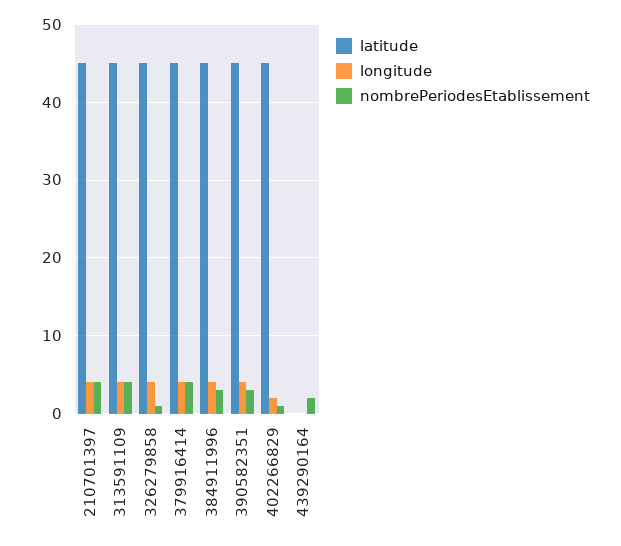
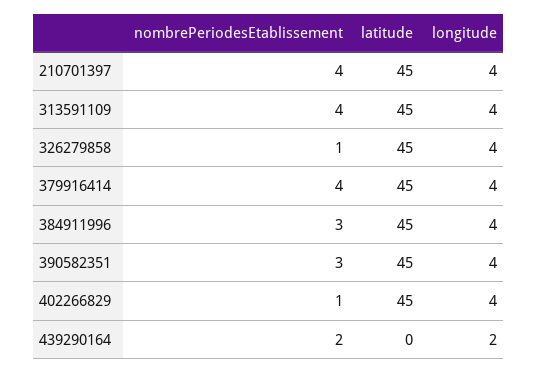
  {
    "latitude": {
      "210701397": 45,
      "313591109": 45,
      "326279858": 45,
      "379916414": 45,
      "384911996": 45,
      "390582351": 45,
      "402266829": 45,
      "439290164": 0
    },
    "longitude": {
      "210701397": 4,
      "313591109": 4,
      "326279858": 4,
      "379916414": 4,
      "384911996": 4,
      "390582351": 4,
-     "402266829": 2,
+     "402266829": 4,
-     "439290164": 0
+     "439290164": 2
    },
    "nombrePeriodesEtablissement": {
      "210701397": 4,
      "313591109": 4,
      "326279858": 1,
      "379916414": 4,
      "384911996": 3,
      "390582351": 3,
      "402266829": 1,
      "439290164": 2
    }
  }

